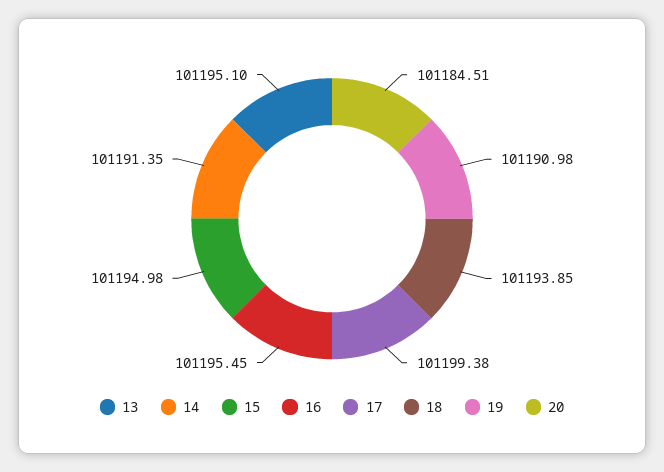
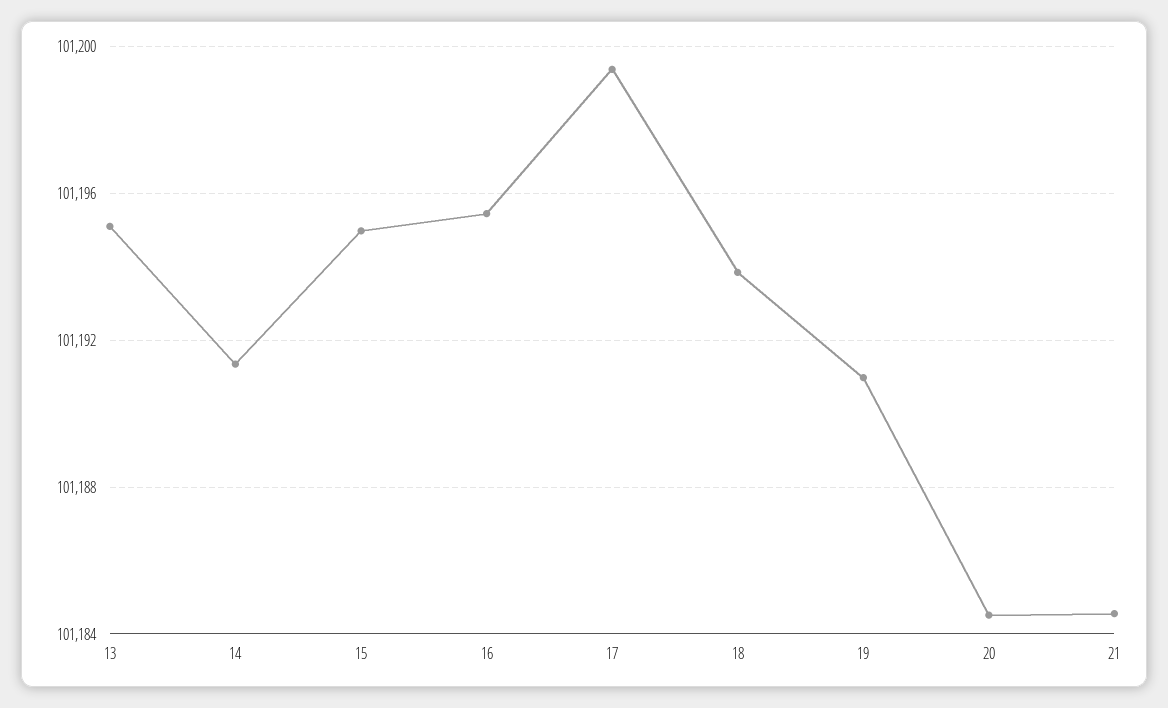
  {
    "13": 101195.1,
    "14": 101191.35,
    "15": 101194.98,
    "16": 101195.45,
    "17": 101199.38,
    "18": 101193.85,
    "19": 101190.98,
-   "20": 101184.51
+   "20": 101184.51,
+   "21": 101184.5
  }

